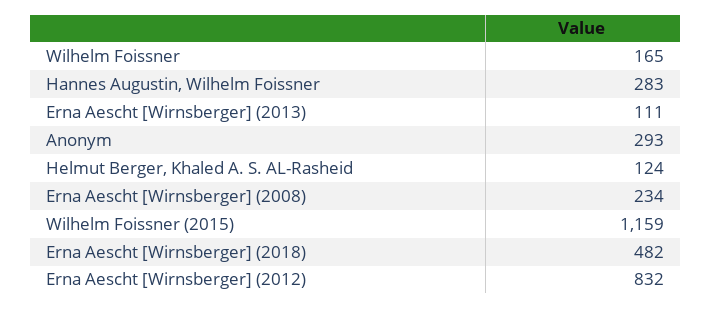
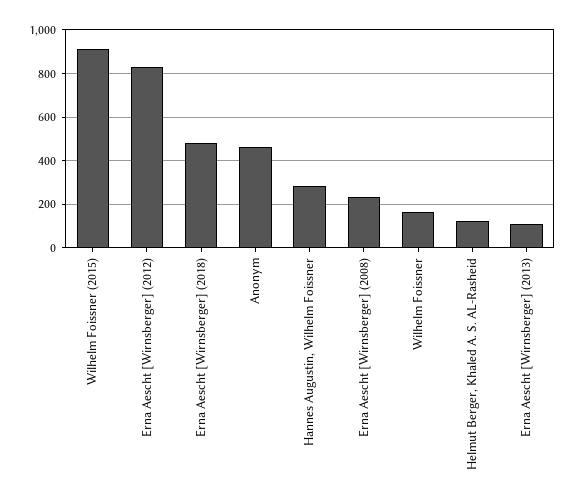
  {
    "Wilhelm Foissner": 165,
    "Hannes Augustin, Wilhelm Foissner": 283,
    "Erna Aescht [Wirnsberger] (2013)": 111,
-   "Anonym": 293,
+   "Anonym": 450,
    "Helmut Berger, Khaled A. S. AL-Rasheid": 124,
    "Erna Aescht [Wirnsberger] (2008)": 234,
-   "Wilhelm Foissner (2015)": 1159,
+   "Wilhelm Foissner (2015)": 900,
    "Erna Aescht [Wirnsberger] (2018)": 482,
    "Erna Aescht [Wirnsberger] (2012)": 832
  }

